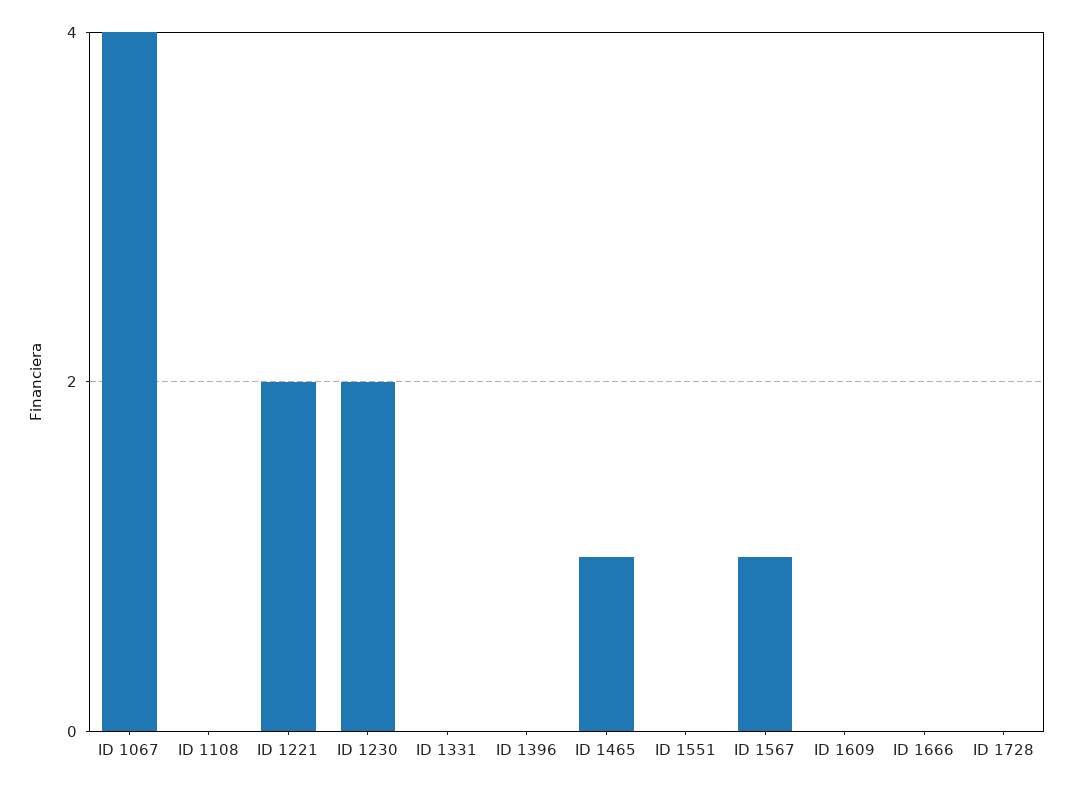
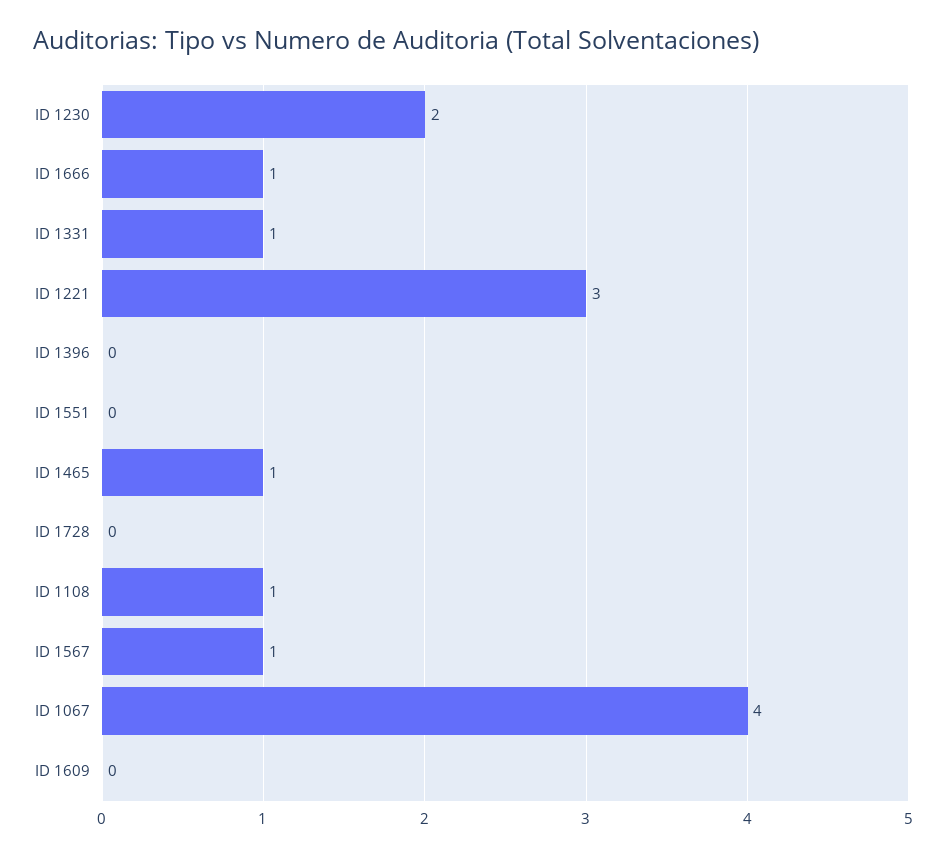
  {
    "ID 1067": 4,
-   "ID 1108": 0,
+   "ID 1108": 1,
-   "ID 1221": 2,
+   "ID 1221": 3,
    "ID 1230": 2,
-   "ID 1331": 0,
+   "ID 1331": 1,
    "ID 1396": 0,
    "ID 1465": 1,
    "ID 1551": 0,
    "ID 1567": 1,
    "ID 1609": 0,
-   "ID 1666": 0,
+   "ID 1666": 1,
    "ID 1728": 0
  }

